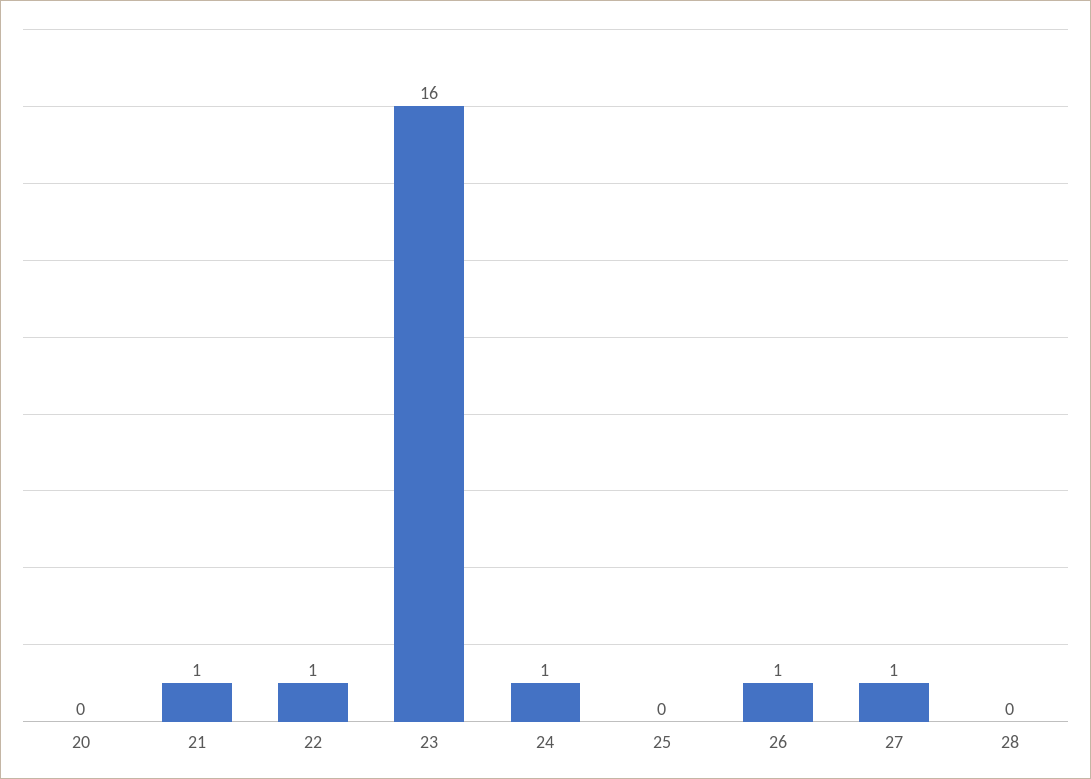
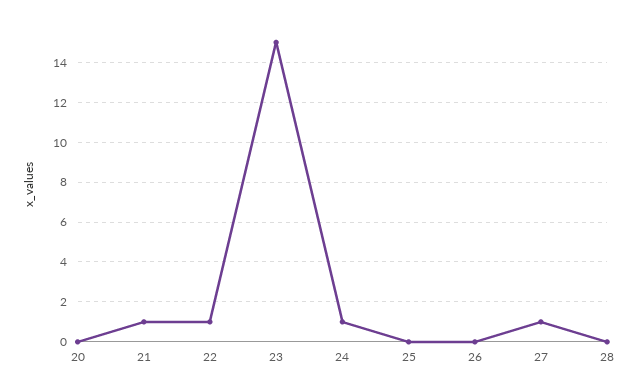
  {
    "20": 0,
    "21": 1,
    "22": 1,
-   "23": 16,
+   "23": 15,
    "24": 1,
    "25": 0,
-   "26": 1,
+   "26": 0,
    "27": 1,
    "28": 0
  }

